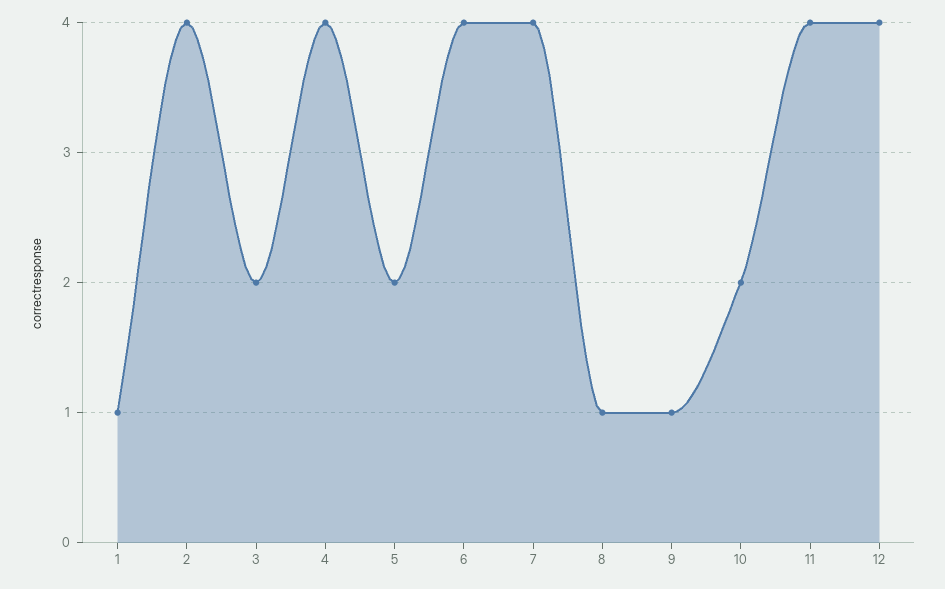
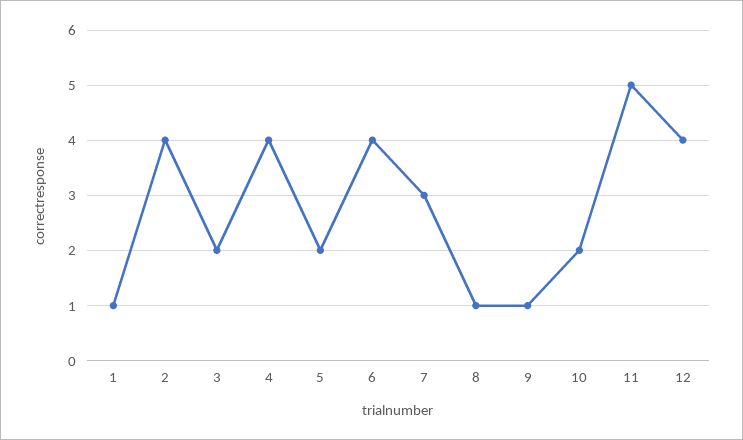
  {
    "1": 1,
    "2": 4,
    "3": 2,
    "4": 4,
    "5": 2,
    "6": 4,
-   "7": 4,
+   "7": 3,
    "8": 1,
    "9": 1,
    "10": 2,
-   "11": 4,
+   "11": 5,
    "12": 4
  }

